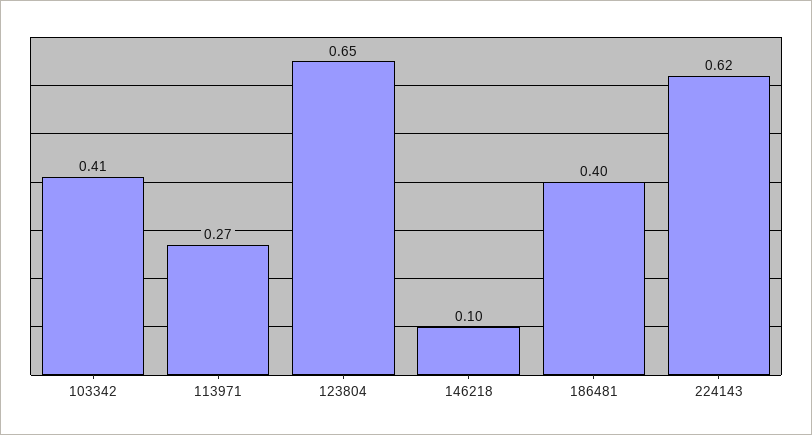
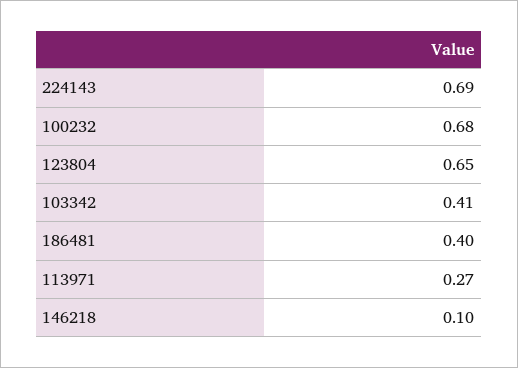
  {
    "103342": 0.41,
    "113971": 0.27,
    "123804": 0.65,
    "146218": 0.1,
    "186481": 0.4,
-   "224143": 0.62
+   "224143": 0.69,
+   "100232": 0.68
  }

